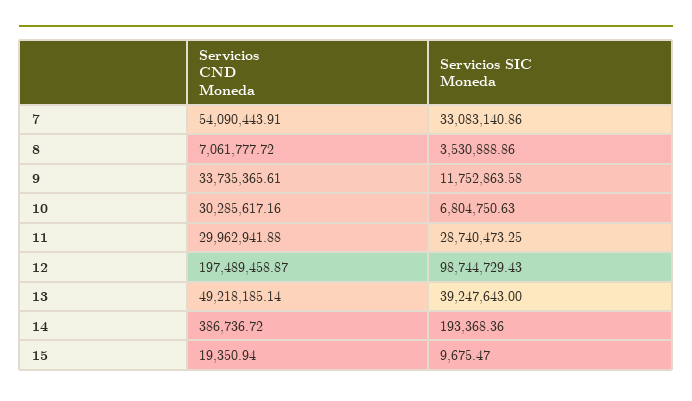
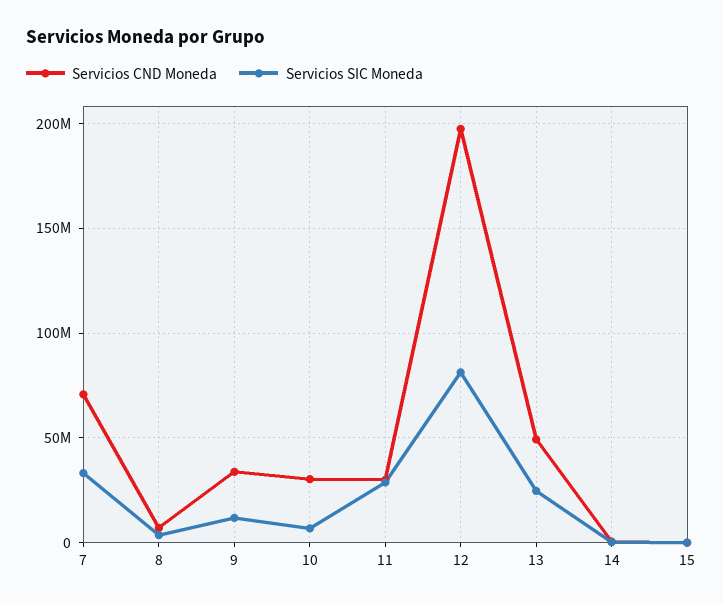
  {
    "Servicios CND Moneda": {
-     "7": 54090443.91,
+     "7": 70000000,
      "8": 7061777.72,
      "9": 33735365.61,
      "10": 30285617.16,
      "11": 29962941.88,
      "12": 197489458.87,
      "13": 49218185.14,
      "14": 386736.72,
      "15": 19350.94
    },
    "Servicios SIC Moneda": {
      "7": 33083140.86,
      "8": 3530888.86,
      "9": 11752863.58,
      "10": 6804750.63,
      "11": 28740473.25,
-     "12": 98744729.43,
+     "12": 80000000,
-     "13": 39247643,
+     "13": 25000000,
      "14": 193368.36,
      "15": 9675.47
    }
  }

